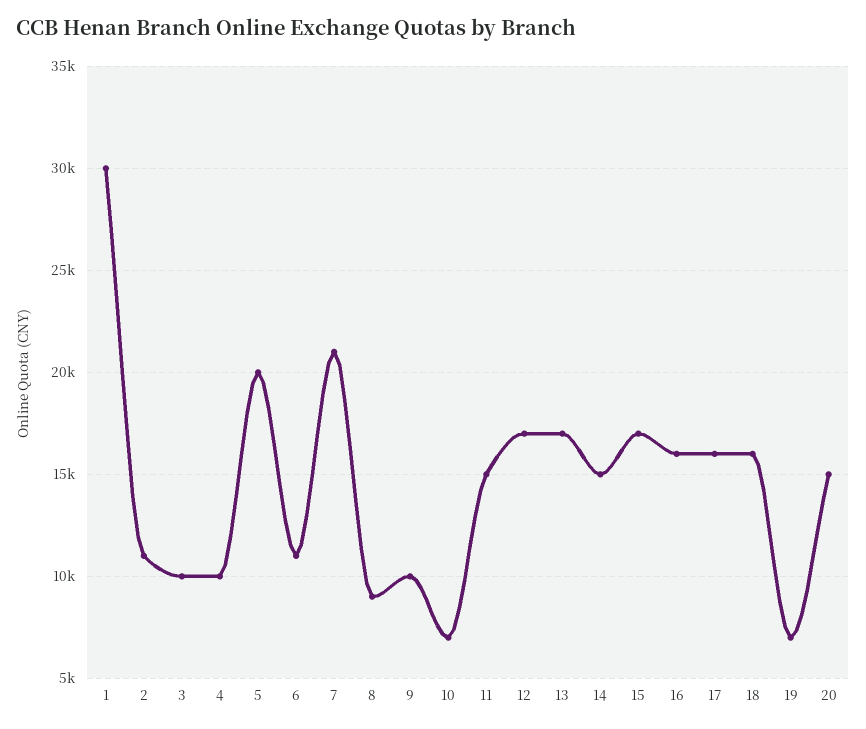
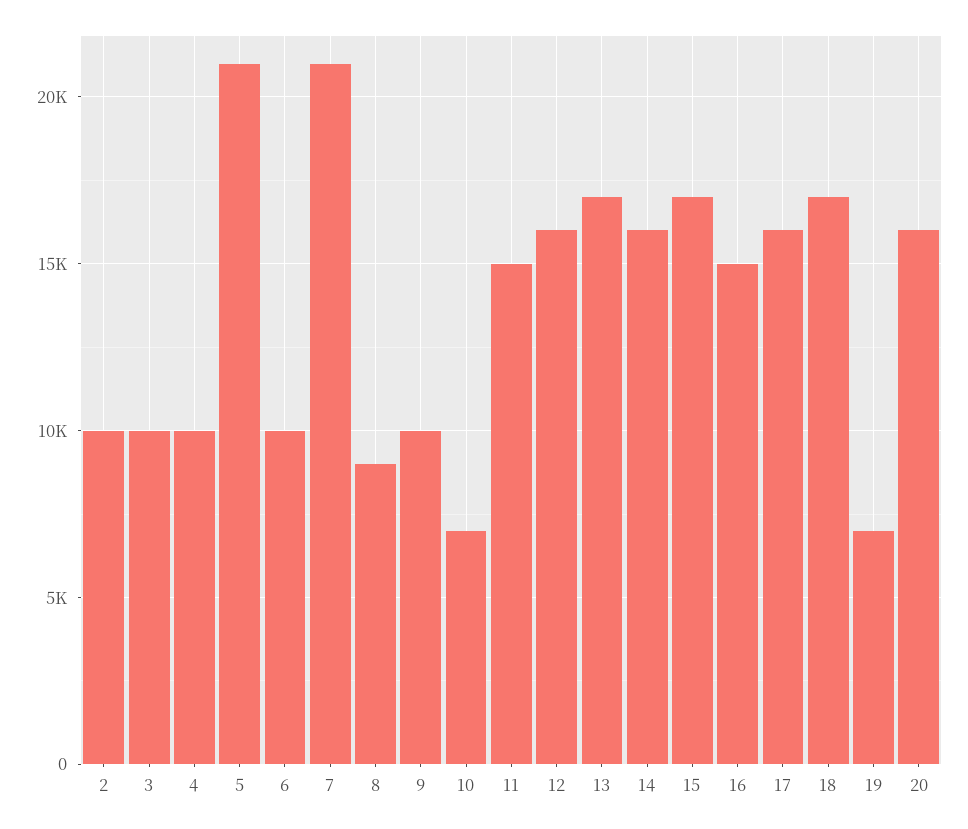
  {
-   "1": 30000,
-   "2": 11000,
+   "2": 10000,
    "3": 10000,
    "4": 10000,
-   "5": 20000,
+   "5": 21000,
-   "6": 11000,
+   "6": 10000,
    "7": 21000,
    "8": 9000,
    "9": 10000,
    "10": 7000,
    "11": 15000,
-   "12": 17000,
+   "12": 16000,
    "13": 17000,
-   "14": 15000,
+   "14": 16000,
    "15": 17000,
-   "16": 16000,
+   "16": 15000,
    "17": 16000,
-   "18": 16000,
+   "18": 17000,
    "19": 7000,
-   "20": 15000
+   "20": 16000
  }

